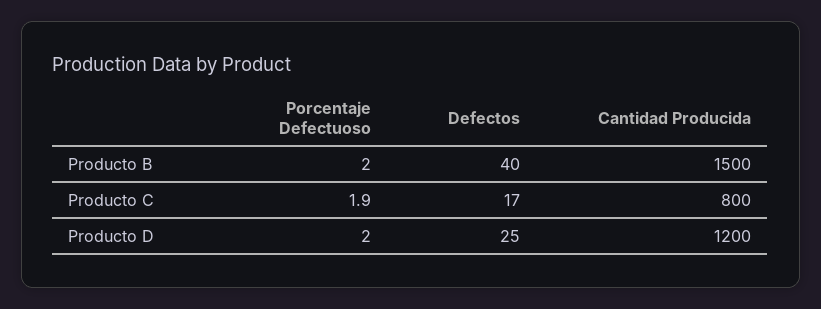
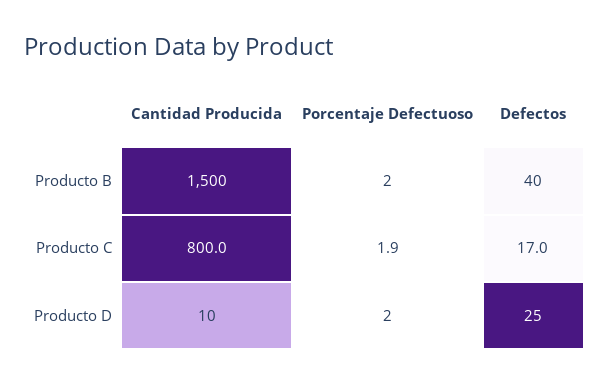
  {
    "Porcentaje Defectuoso": {
      "Producto B": 2,
      "Producto C": 1.9,
      "Producto D": 2
    },
    "Defectos": {
      "Producto B": 40,
      "Producto C": 17,
      "Producto D": 25
    },
    "Cantidad Producida": {
      "Producto B": 1500,
      "Producto C": 800,
-     "Producto D": 1200
+     "Producto D": 10
    }
  }

